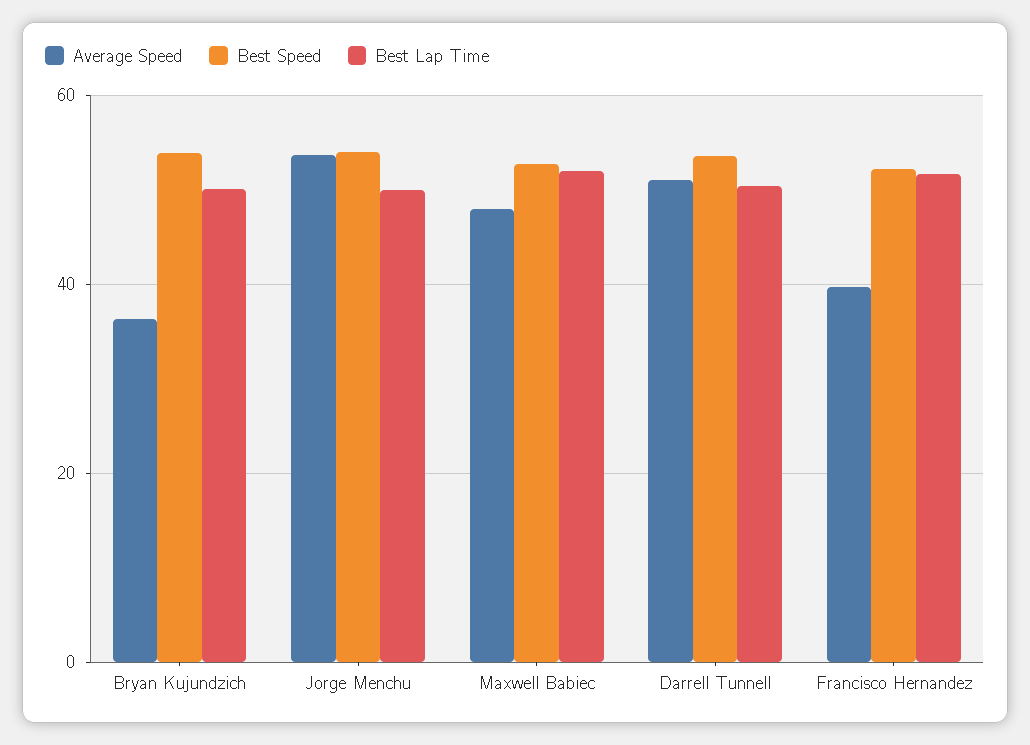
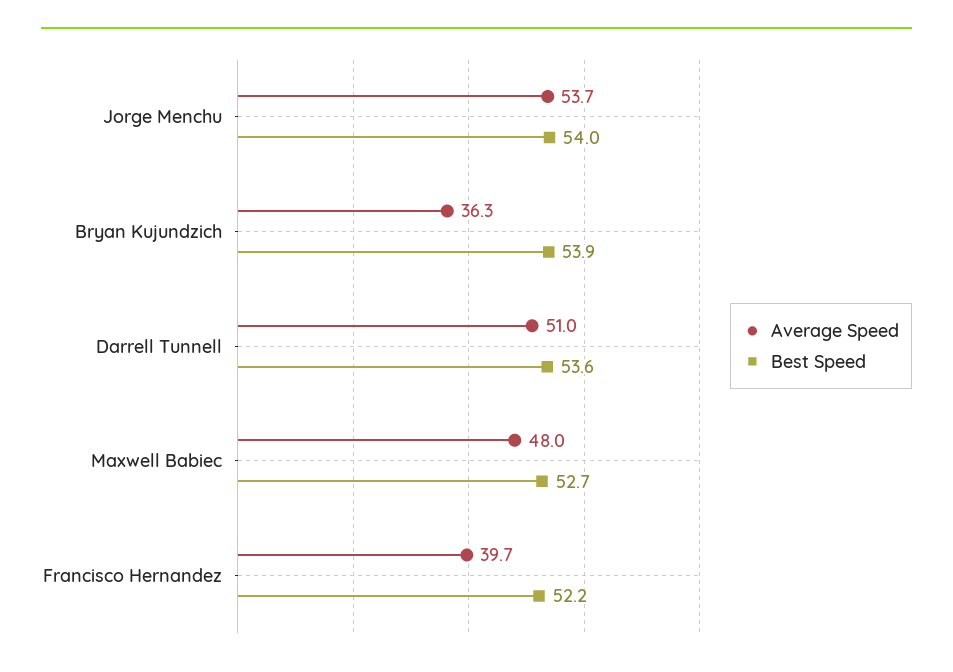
  {
    "Average Speed": {
      "Bryan Kujundzich": 36.3,
      "Jorge Menchu": 53.7,
      "Maxwell Babiec": 48,
      "Darrell Tunnell": 51,
      "Francisco Hernandez": 39.7
    },
    "Best Speed": {
      "Bryan Kujundzich": 53.9,
      "Jorge Menchu": 54,
      "Maxwell Babiec": 52.7,
      "Darrell Tunnell": 53.6,
      "Francisco Hernandez": 52.2
-   },
+   }
-   "Best Lap Time": {
-     "Bryan Kujundzich": 50,
-     "Jorge Menchu": 50,
-     "Maxwell Babiec": 52,
-     "Darrell Tunnell": 50,
-     "Francisco Hernandez": 52
-   }
  }

